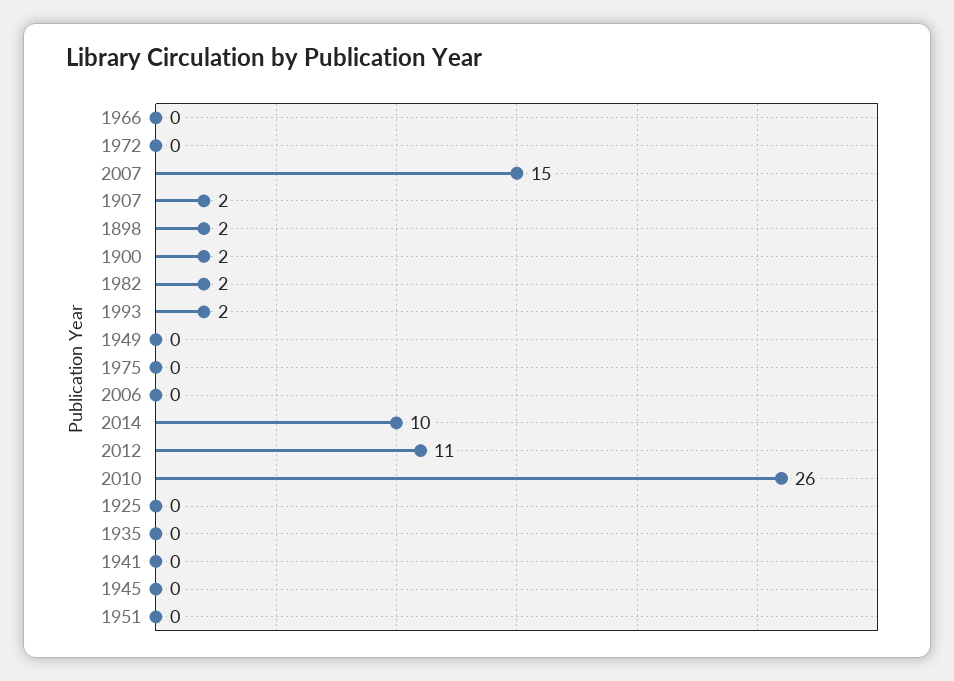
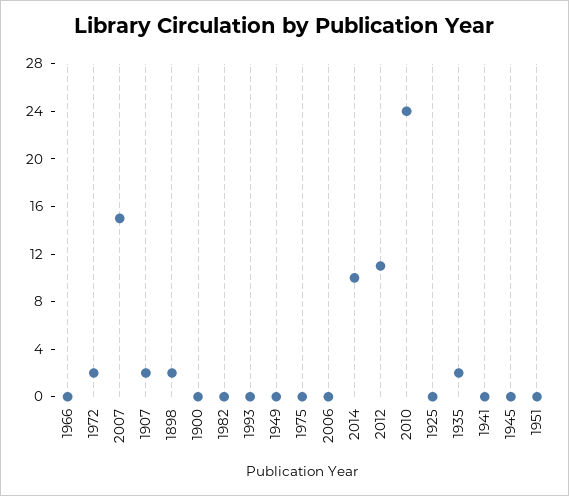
  {
    "1966": 0,
-   "1972": 0,
+   "1972": 2,
    "2007": 15,
    "1907": 2,
    "1898": 2,
-   "1900": 2,
+   "1900": 0,
-   "1982": 2,
+   "1982": 0,
-   "1993": 2,
+   "1993": 0,
    "1949": 0,
    "1975": 0,
    "2006": 0,
    "2014": 10,
    "2012": 11,
-   "2010": 26,
+   "2010": 24,
    "1925": 0,
-   "1935": 0,
+   "1935": 2,
    "1941": 0,
    "1945": 0,
    "1951": 0
  }

